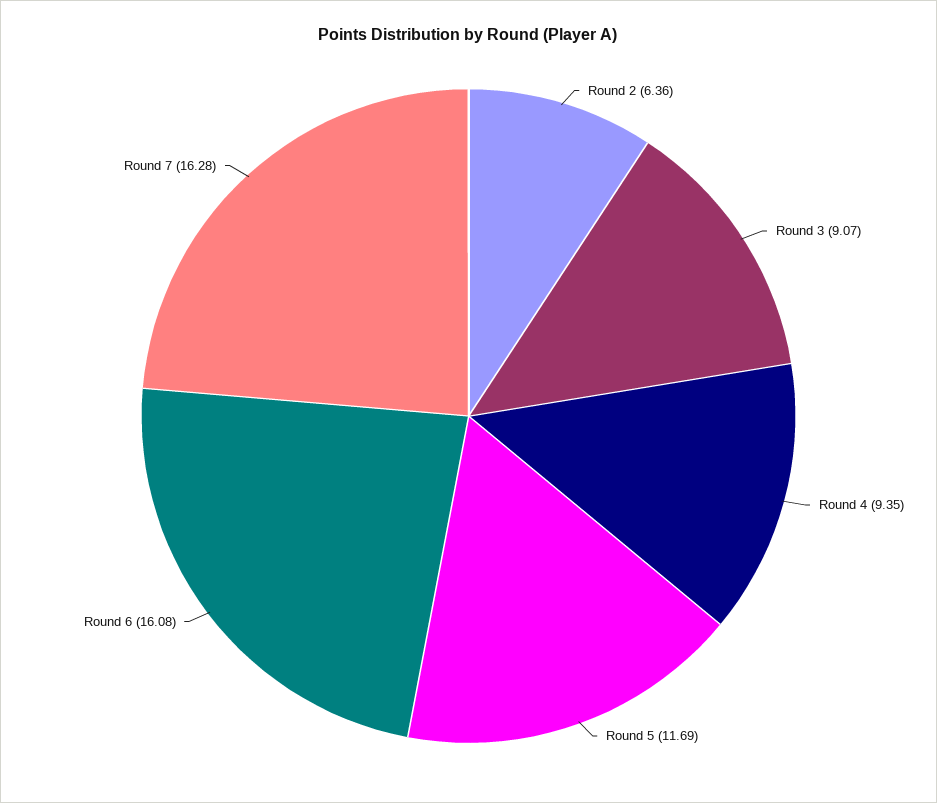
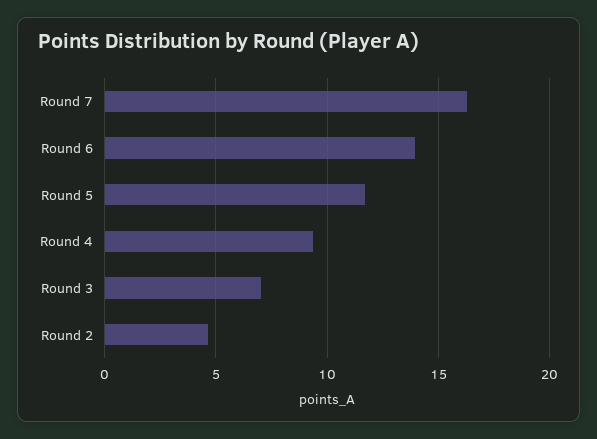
  {
-   "Round 2": 6.36,
+   "Round 2": 4.5,
-   "Round 3": 9.07,
+   "Round 3": 7,
    "Round 4": 9.35,
    "Round 5": 11.69,
-   "Round 6": 16.08,
+   "Round 6": 14,
    "Round 7": 16.28
  }

